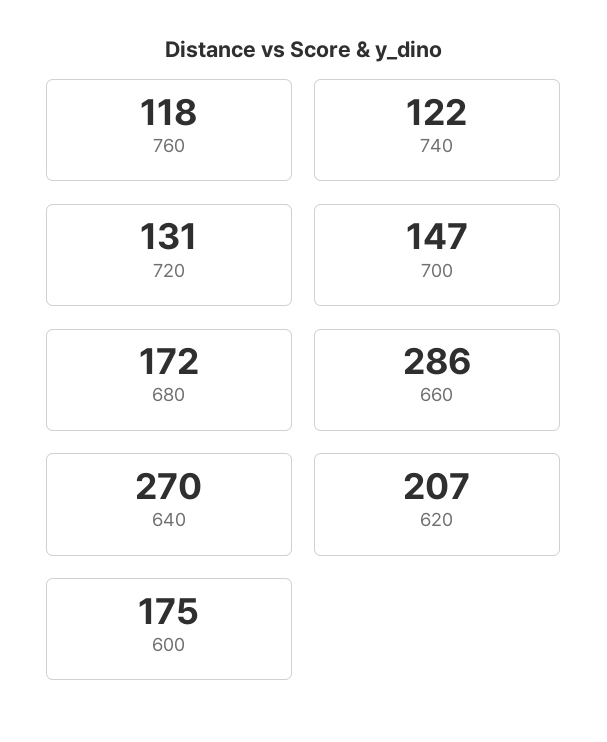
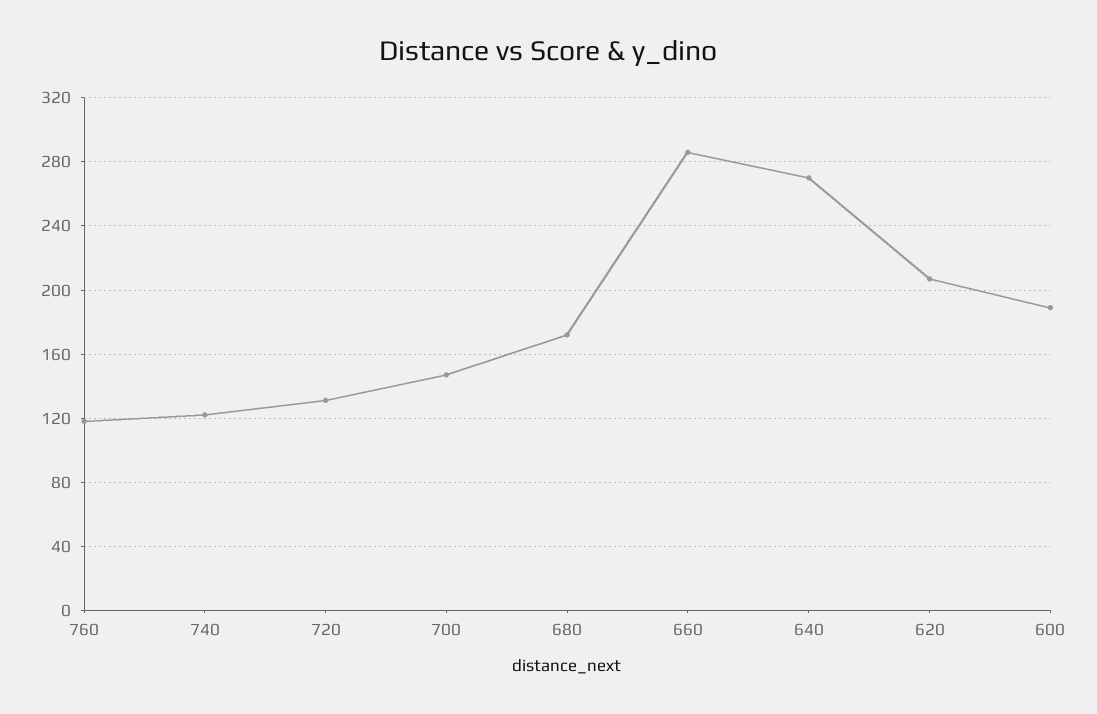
  {
    "760": 118,
    "740": 122,
    "720": 131,
    "700": 147,
    "680": 172,
    "660": 286,
    "640": 270,
    "620": 207,
-   "600": 175
+   "600": 190
  }

